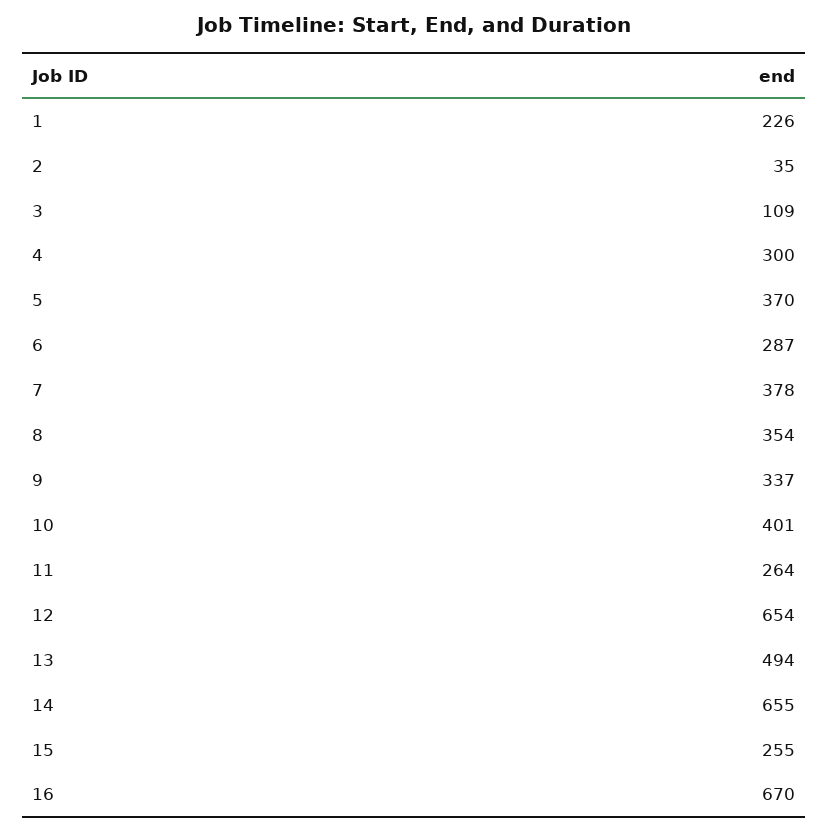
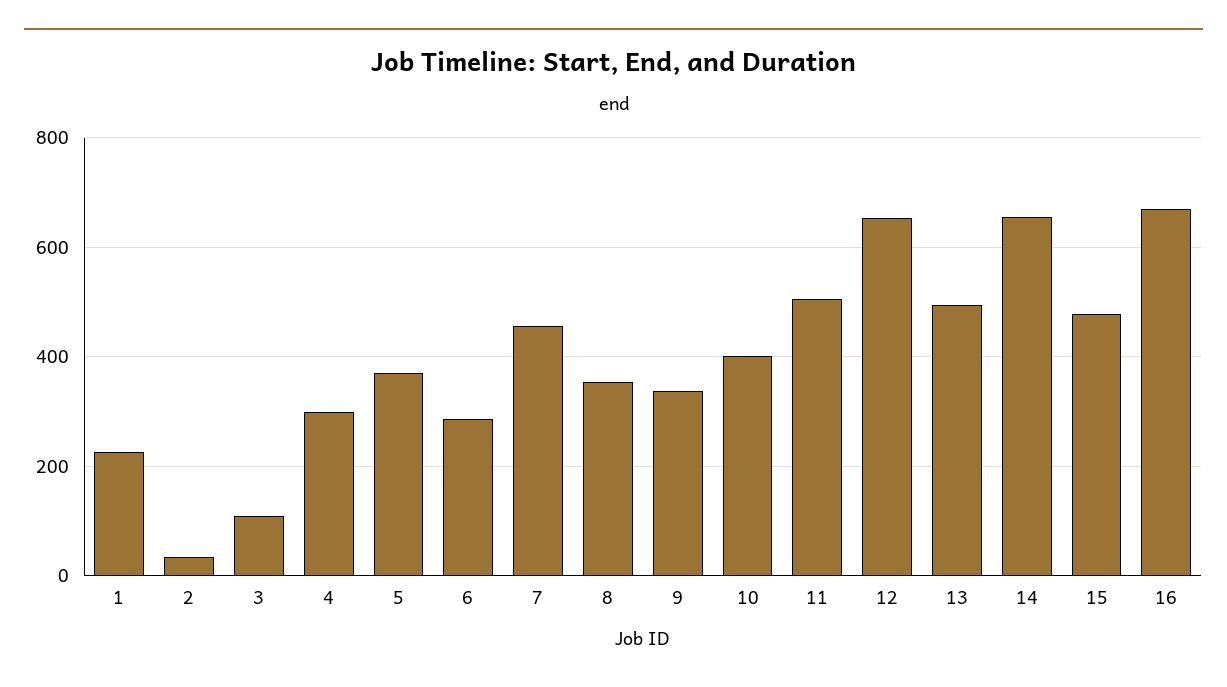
  {
    "1": 226,
    "2": 35,
    "3": 109,
    "4": 300,
    "5": 370,
    "6": 287,
-   "7": 378,
+   "7": 460,
    "8": 354,
    "9": 337,
    "10": 401,
-   "11": 264,
+   "11": 500,
    "12": 654,
    "13": 494,
    "14": 655,
-   "15": 255,
+   "15": 480,
    "16": 670
  }

